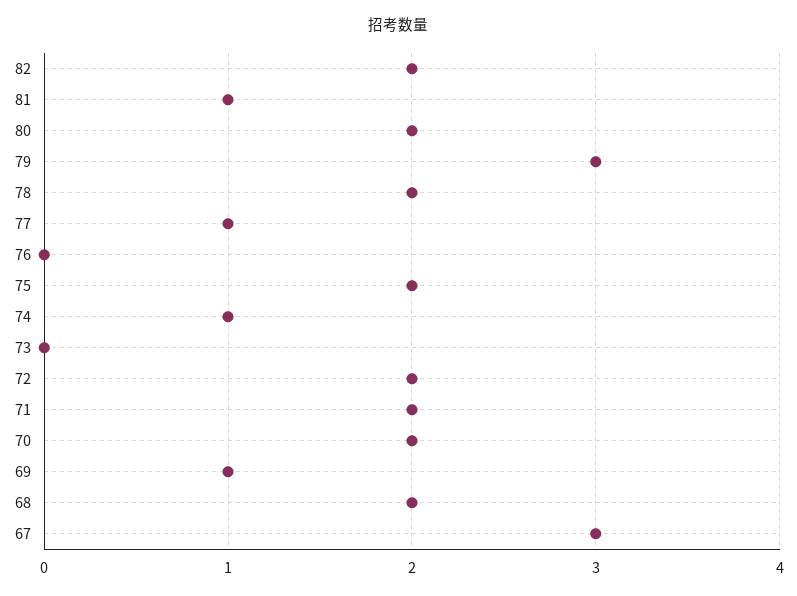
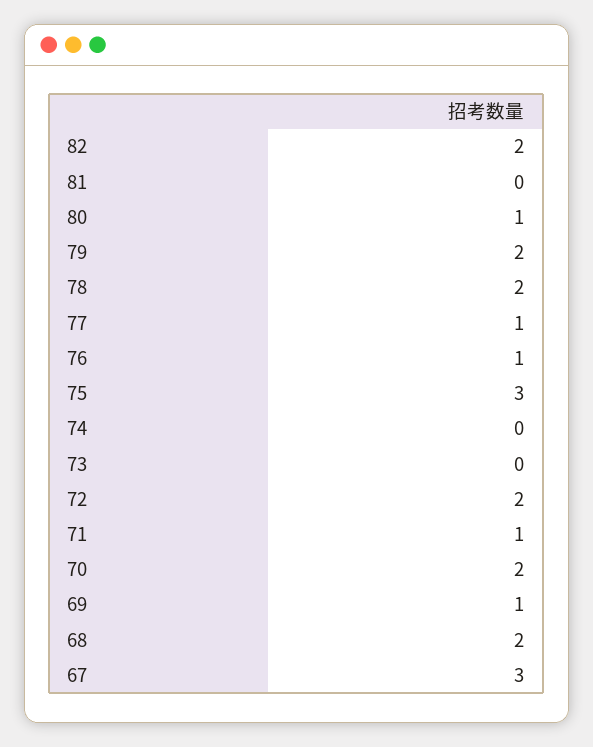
  {
    "82": 2,
-   "81": 1,
+   "81": 0,
-   "80": 2,
+   "80": 1,
-   "79": 3,
+   "79": 2,
    "78": 2,
    "77": 1,
-   "76": 0,
+   "76": 1,
-   "75": 2,
+   "75": 3,
-   "74": 1,
+   "74": 0,
    "73": 0,
    "72": 2,
-   "71": 2,
+   "71": 1,
    "70": 2,
    "69": 1,
    "68": 2,
    "67": 3
  }

